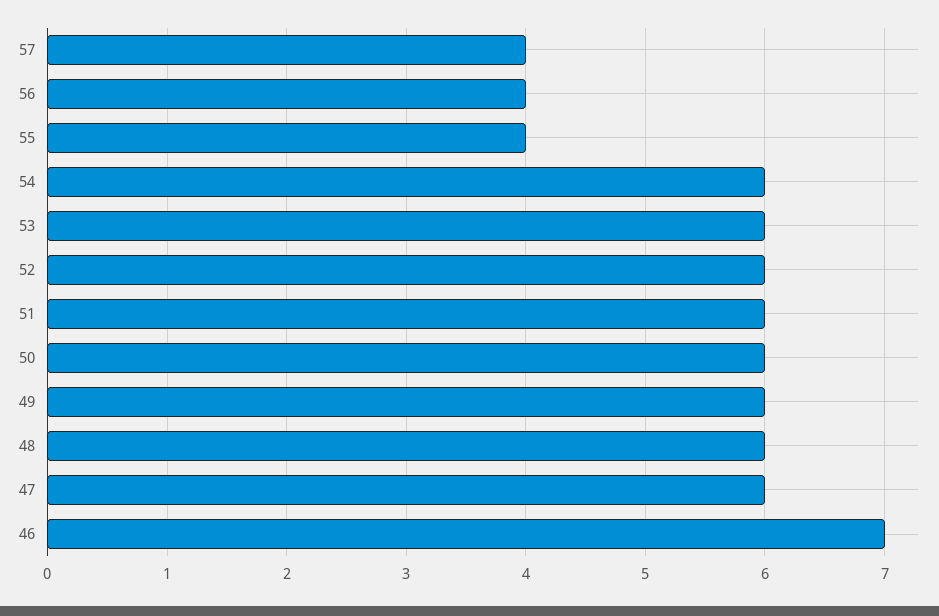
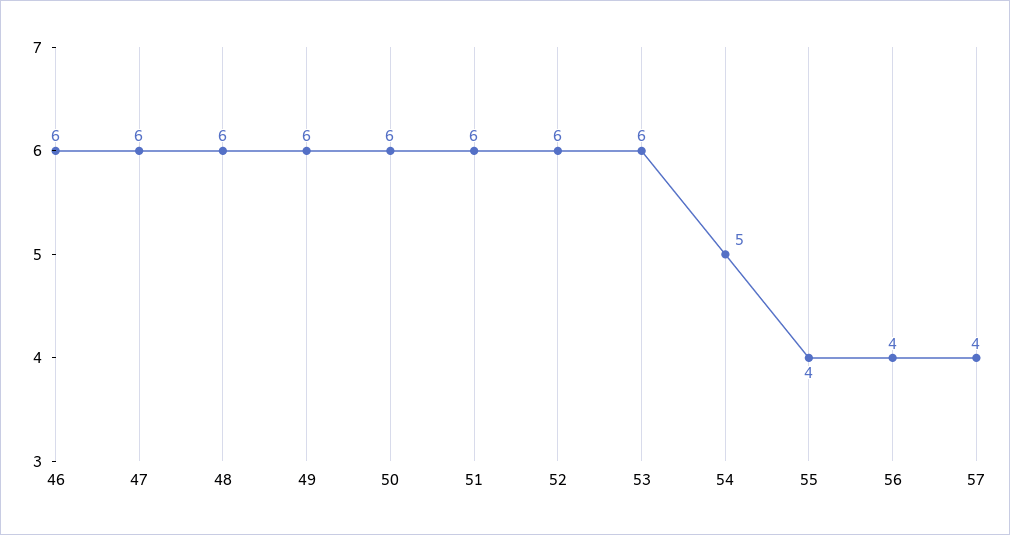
  {
    "57": 4,
    "56": 4,
    "55": 4,
-   "54": 6,
+   "54": 5,
    "53": 6,
    "52": 6,
    "51": 6,
    "50": 6,
    "49": 6,
    "48": 6,
    "47": 6,
-   "46": 7
+   "46": 6
  }

